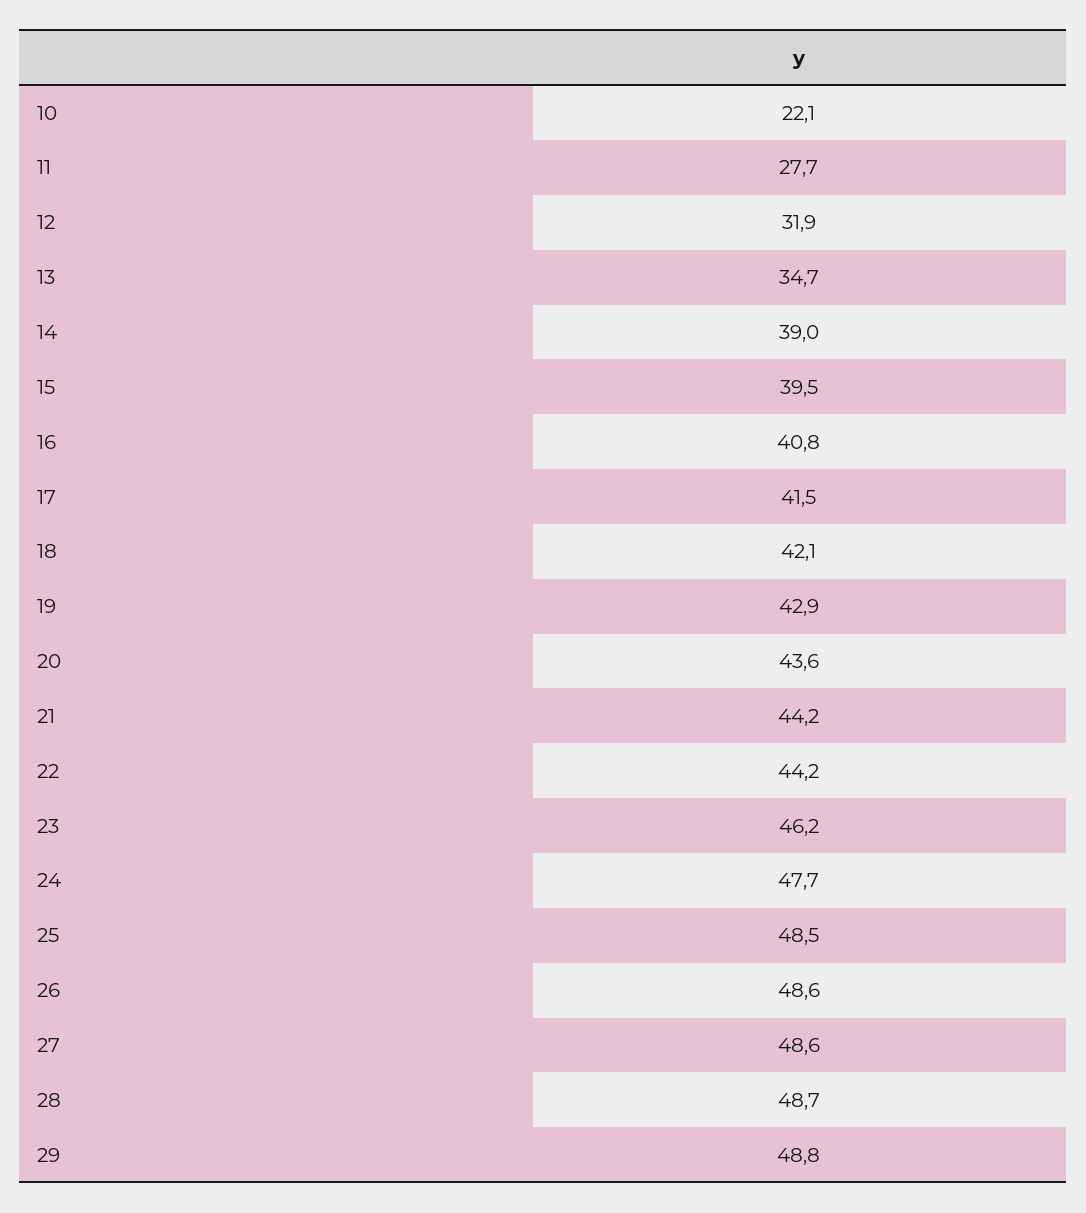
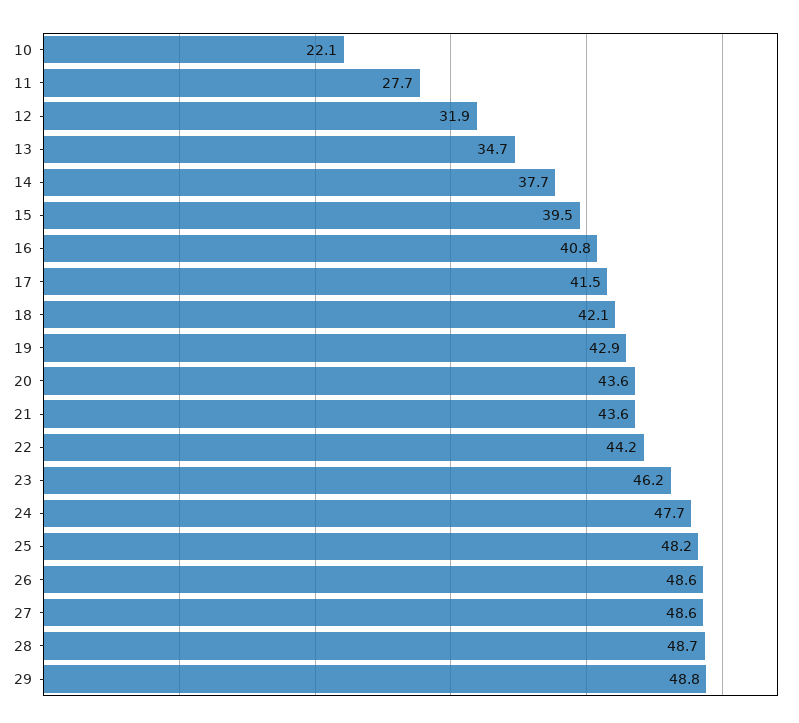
  {
    "10": 22.1,
    "11": 27.7,
    "12": 31.9,
    "13": 34.7,
-   "14": 39,
+   "14": 37.7,
    "15": 39.5,
    "16": 40.8,
    "17": 41.5,
    "18": 42.1,
    "19": 42.9,
    "20": 43.6,
-   "21": 44.2,
+   "21": 43.6,
    "22": 44.2,
    "23": 46.2,
    "24": 47.7,
-   "25": 48.5,
+   "25": 48.2,
    "26": 48.6,
    "27": 48.6,
    "28": 48.7,
    "29": 48.8
  }

